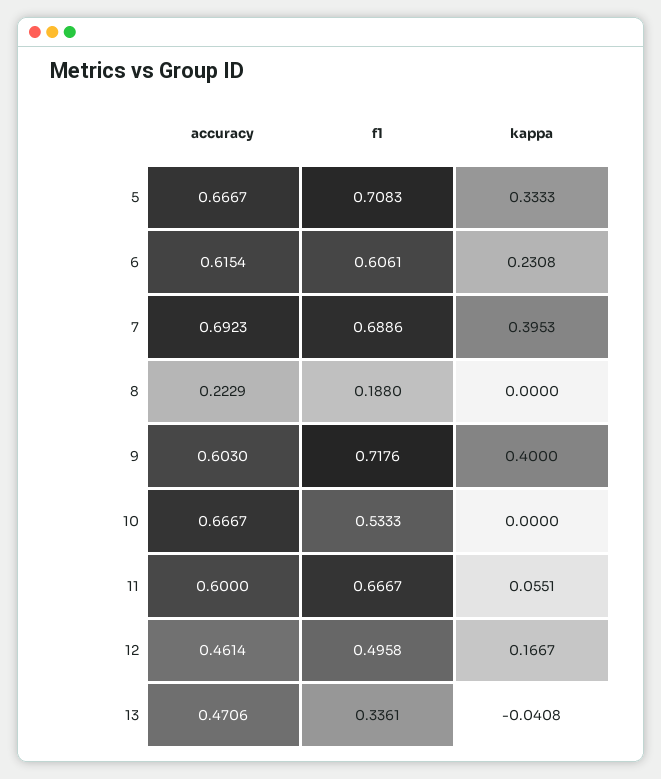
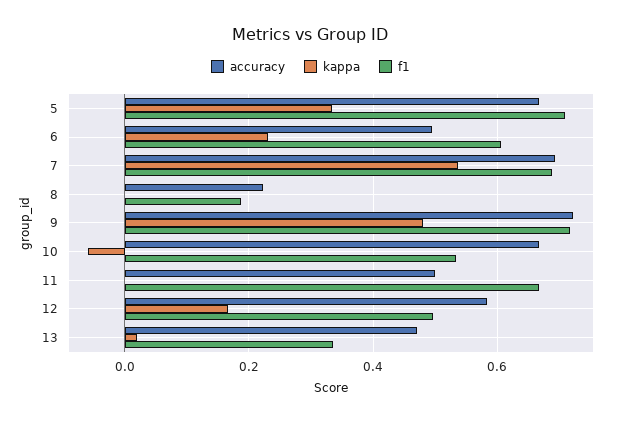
  {
    "accuracy": {
      "5": 0.6667,
-     "6": 0.6154,
+     "6": 0.5,
      "7": 0.6923,
      "8": 0.2229,
-     "9": 0.603,
+     "9": 0.72,
      "10": 0.6667,
-     "11": 0.6,
+     "11": 0.5,
-     "12": 0.4614,
+     "12": 0.58,
      "13": 0.4706
    },
    "f1": {
      "5": 0.7083,
      "6": 0.6061,
      "7": 0.6886,
      "8": 0.188,
      "9": 0.7176,
      "10": 0.5333,
      "11": 0.6667,
      "12": 0.4958,
      "13": 0.3361
    },
    "kappa": {
      "5": 0.3333,
      "6": 0.2308,
-     "7": 0.3953,
+     "7": 0.54,
      "8": 0,
-     "9": 0.4,
+     "9": 0.48,
-     "10": 0,
+     "10": -0.06,
-     "11": 0.0551,
+     "11": 0,
      "12": 0.1667,
-     "13": -0.0408
+     "13": 0.02
    }
  }

